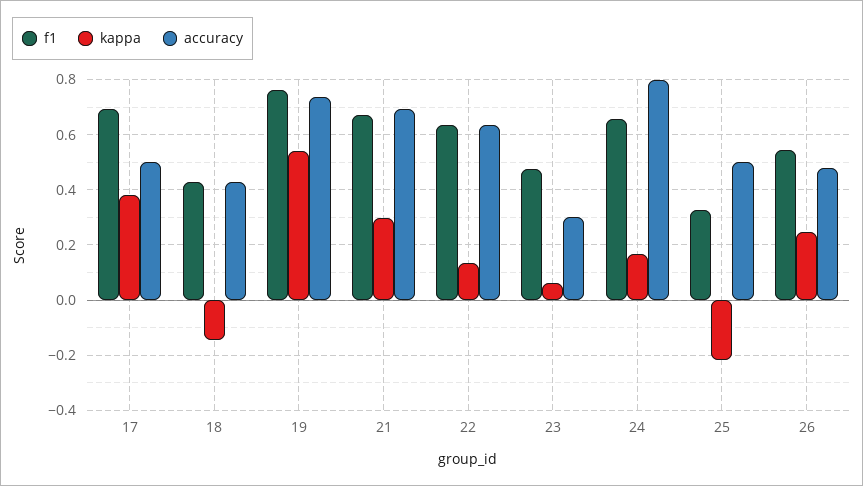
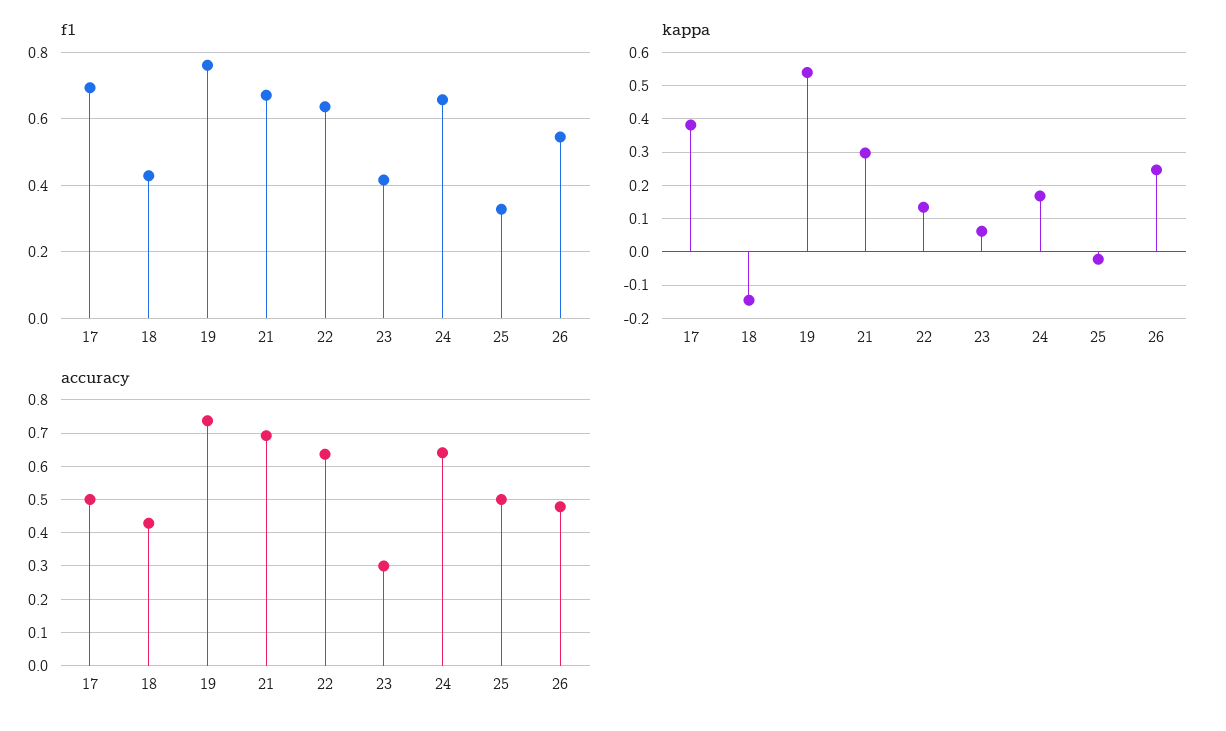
  {
    "f1": {
      "17": 0.7,
      "18": 0.42,
      "19": 0.76,
      "21": 0.68,
      "22": 0.64,
-     "23": 0.475,
+     "23": 0.42,
      "24": 0.66,
      "25": 0.32,
      "26": 0.54
    },
    "kappa": {
      "17": 0.38,
      "18": -0.14,
      "19": 0.54,
      "21": 0.3,
      "22": 0.14,
      "23": 0.06,
      "24": 0.16,
-     "25": -0.225,
+     "25": -0.02,
      "26": 0.24
    },
    "accuracy": {
      "17": 0.5,
      "18": 0.42,
      "19": 0.74,
      "21": 0.7,
      "22": 0.64,
      "23": 0.3,
-     "24": 0.8,
+     "24": 0.64,
      "25": 0.5,
      "26": 0.48
    }
  }

